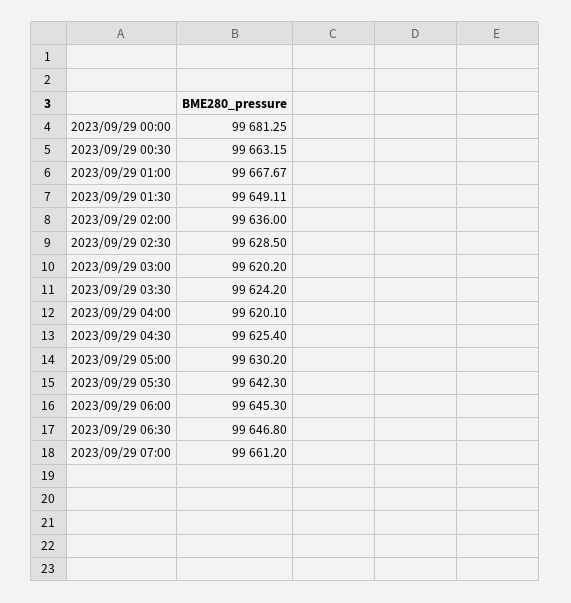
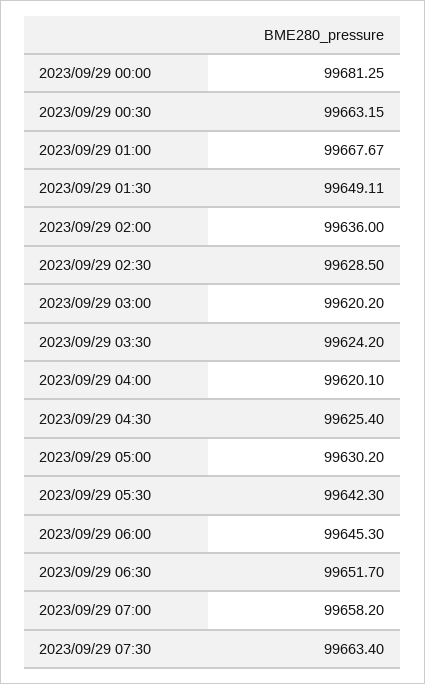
  {
    "2023/09/29 00:00": 99681.25,
    "2023/09/29 00:30": 99663.15,
    "2023/09/29 01:00": 99667.67,
    "2023/09/29 01:30": 99649.11,
    "2023/09/29 02:00": 99636,
    "2023/09/29 02:30": 99628.5,
    "2023/09/29 03:00": 99620.2,
    "2023/09/29 03:30": 99624.2,
    "2023/09/29 04:00": 99620.1,
    "2023/09/29 04:30": 99625.4,
    "2023/09/29 05:00": 99630.2,
    "2023/09/29 05:30": 99642.3,
    "2023/09/29 06:00": 99645.3,
-   "2023/09/29 06:30": 99646.8,
+   "2023/09/29 06:30": 99651.7,
-   "2023/09/29 07:00": 99661.2
+   "2023/09/29 07:00": 99658.2,
+   "2023/09/29 07:30": 99663.4
  }

